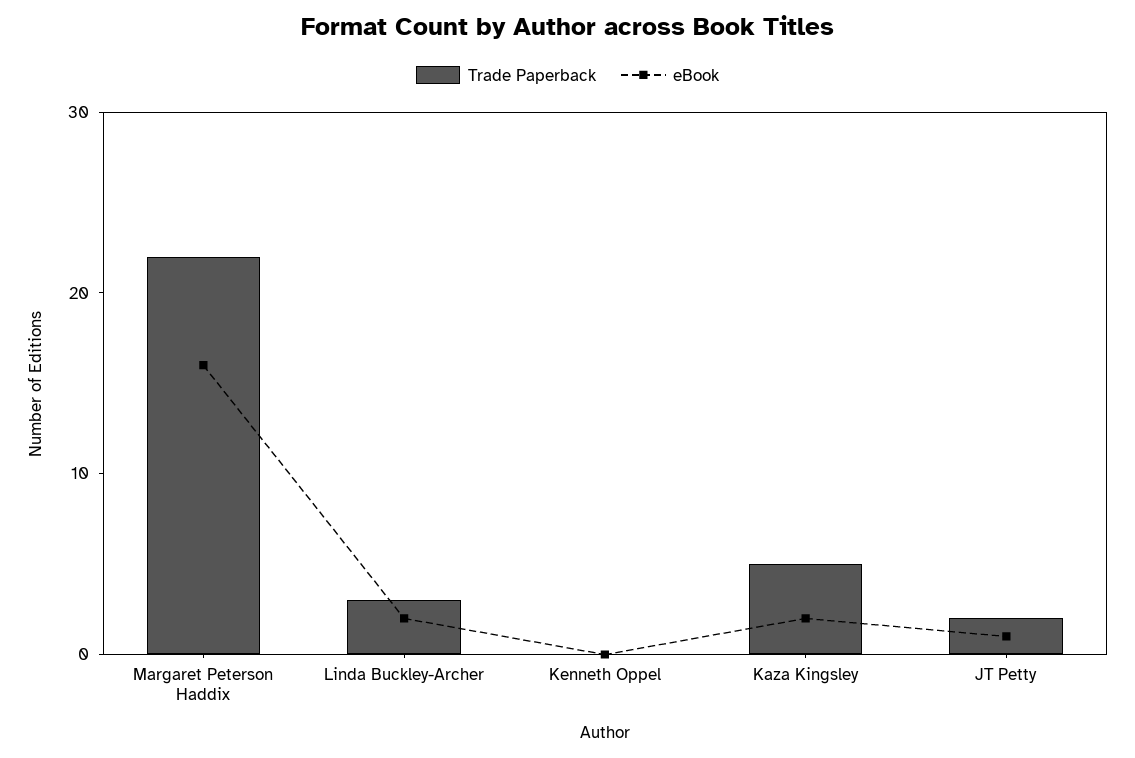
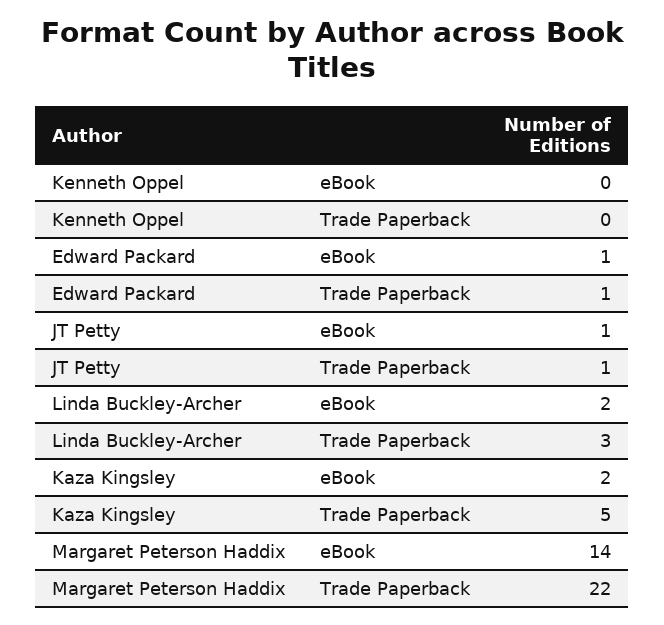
  {
    "Trade Paperback": {
      "Margaret Peterson Haddix": 22,
      "Linda Buckley-Archer": 3,
      "Kenneth Oppel": 0,
      "Kaza Kingsley": 5,
-     "JT Petty": 2
+     "JT Petty": 1,
+     "Edward Packard": 1
    },
    "eBook": {
-     "Margaret Peterson Haddix": 16,
+     "Margaret Peterson Haddix": 14,
      "Linda Buckley-Archer": 2,
      "Kenneth Oppel": 0,
      "Kaza Kingsley": 2,
-     "JT Petty": 1
+     "JT Petty": 1,
+     "Edward Packard": 1
    }
  }

